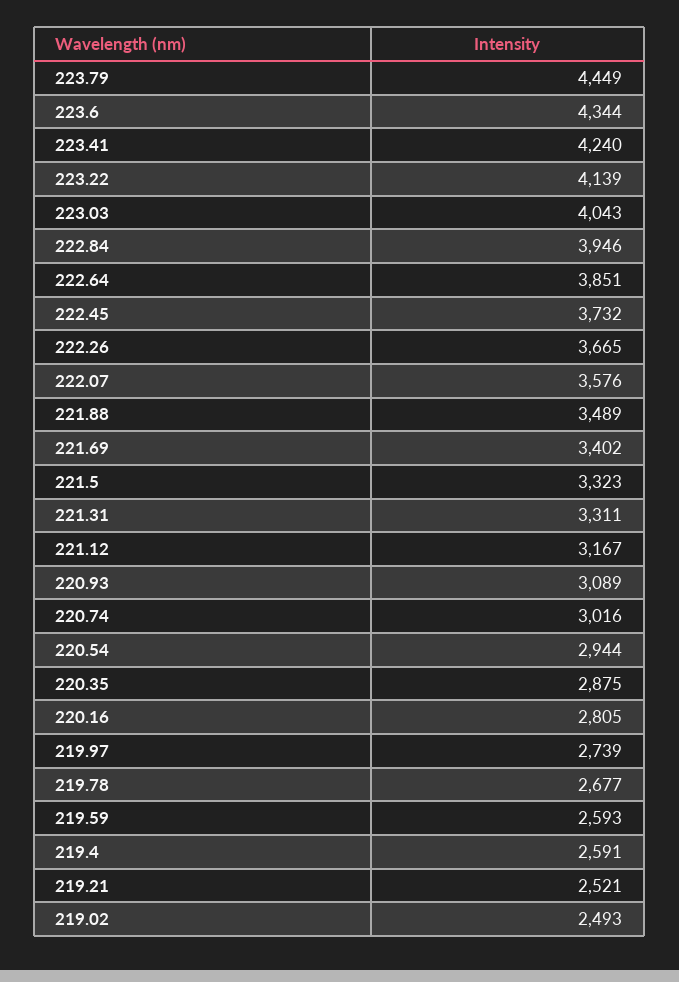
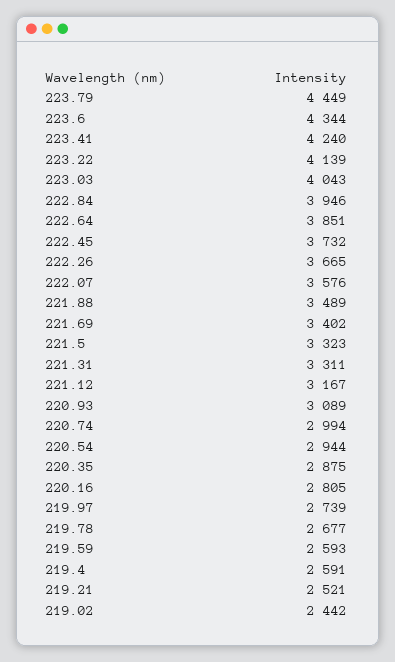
  {
    "223.79": 4449,
    "223.6": 4344,
    "223.41": 4240,
    "223.22": 4139,
    "223.03": 4043,
    "222.84": 3946,
    "222.64": 3851,
    "222.45": 3732,
    "222.26": 3665,
    "222.07": 3576,
    "221.88": 3489,
    "221.69": 3402,
    "221.5": 3323,
    "221.31": 3311,
    "221.12": 3167,
    "220.93": 3089,
-   "220.74": 3016,
+   "220.74": 2994,
    "220.54": 2944,
    "220.35": 2875,
    "220.16": 2805,
    "219.97": 2739,
    "219.78": 2677,
    "219.59": 2593,
    "219.4": 2591,
    "219.21": 2521,
-   "219.02": 2493
+   "219.02": 2442
  }

